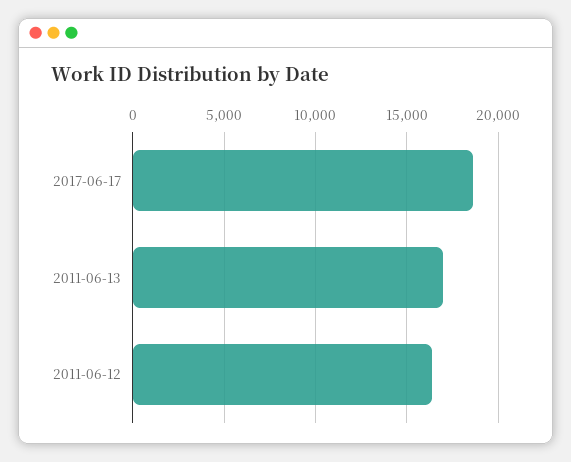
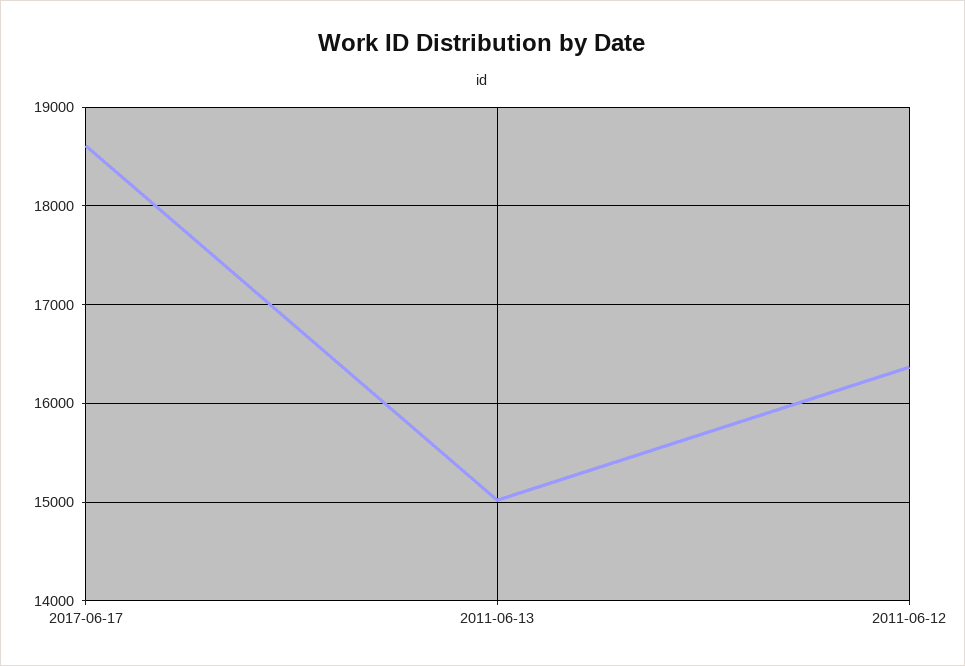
  {
    "2017-06-17": 18600,
-   "2011-06-13": 17000,
+   "2011-06-13": 15000,
    "2011-06-12": 16400
  }

